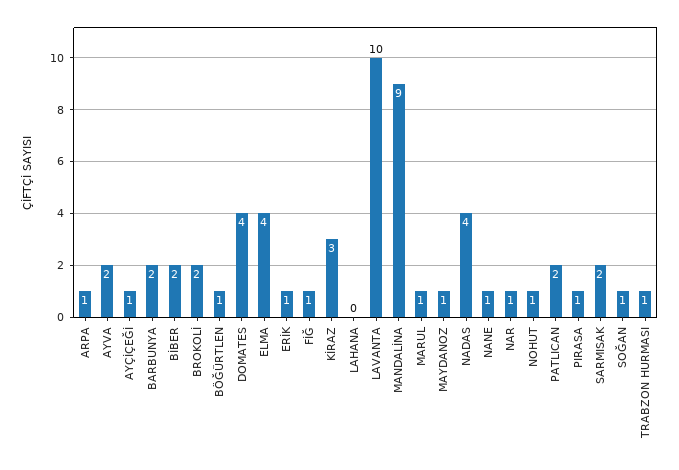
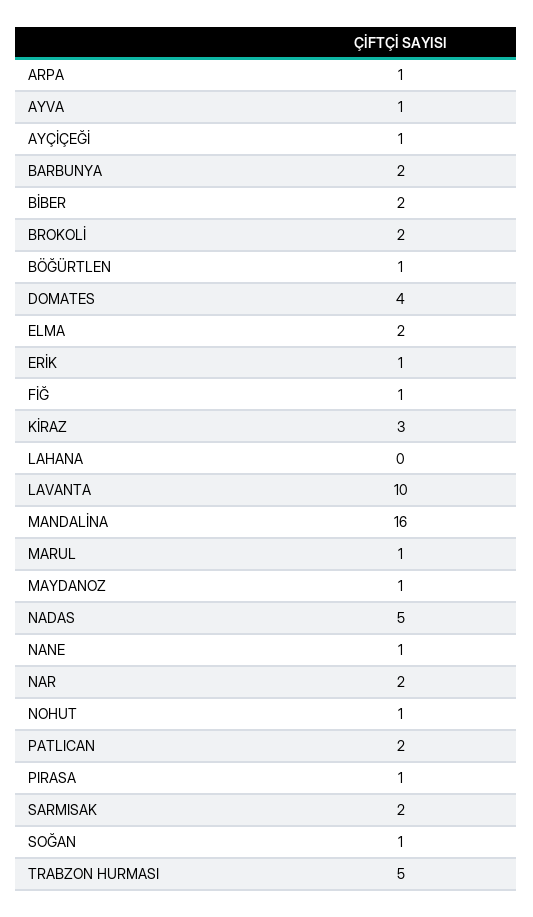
  {
    "ARPA": 1,
-   "AYVA": 2,
+   "AYVA": 1,
    "AYÇİÇEĞİ": 1,
    "BARBUNYA": 2,
    "BİBER": 2,
    "BROKOLİ": 2,
    "BÖĞÜRTLEN": 1,
    "DOMATES": 4,
-   "ELMA": 4,
+   "ELMA": 2,
    "ERİK": 1,
    "FİĞ": 1,
    "KİRAZ": 3,
    "LAHANA": 0,
    "LAVANTA": 10,
-   "MANDALİNA": 9,
+   "MANDALİNA": 16,
    "MARUL": 1,
    "MAYDANOZ": 1,
-   "NADAS": 4,
+   "NADAS": 5,
    "NANE": 1,
-   "NAR": 1,
+   "NAR": 2,
    "NOHUT": 1,
    "PATLICAN": 2,
    "PIRASA": 1,
    "SARMISAK": 2,
    "SOĞAN": 1,
-   "TRABZON HURMASI": 1
+   "TRABZON HURMASI": 5
  }

